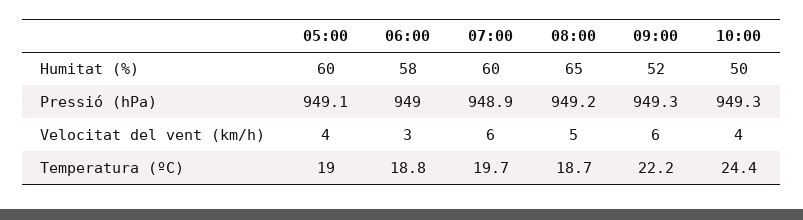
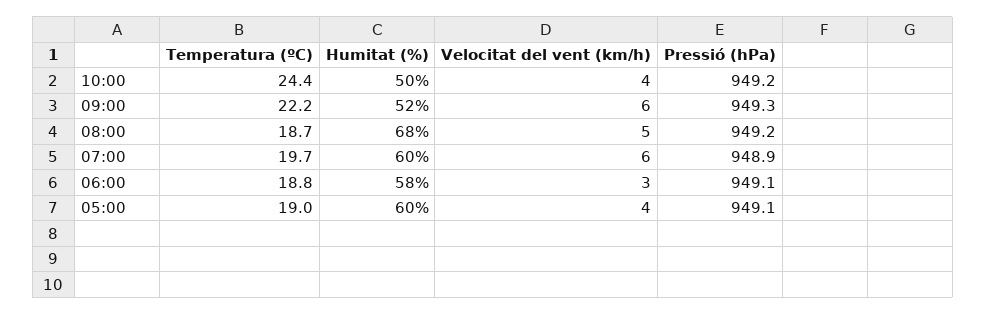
  {
    "05:00": {
      "Humitat (%)": 60,
      "Pressió (hPa)": 949.1,
      "Velocitat del vent (km/h)": 4,
      "Temperatura (ºC)": 19
    },
    "06:00": {
      "Humitat (%)": 58,
-     "Pressió (hPa)": 949,
+     "Pressió (hPa)": 949.1,
      "Velocitat del vent (km/h)": 3,
      "Temperatura (ºC)": 18.8
    },
    "07:00": {
      "Humitat (%)": 60,
      "Pressió (hPa)": 948.9,
      "Velocitat del vent (km/h)": 6,
      "Temperatura (ºC)": 19.7
    },
    "08:00": {
-     "Humitat (%)": 65,
+     "Humitat (%)": 68,
      "Pressió (hPa)": 949.2,
      "Velocitat del vent (km/h)": 5,
      "Temperatura (ºC)": 18.7
    },
    "09:00": {
      "Humitat (%)": 52,
      "Pressió (hPa)": 949.3,
      "Velocitat del vent (km/h)": 6,
      "Temperatura (ºC)": 22.2
    },
    "10:00": {
      "Humitat (%)": 50,
-     "Pressió (hPa)": 949.3,
+     "Pressió (hPa)": 949.2,
      "Velocitat del vent (km/h)": 4,
      "Temperatura (ºC)": 24.4
    }
  }

